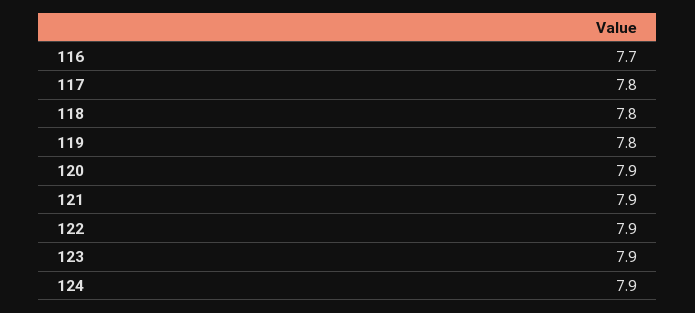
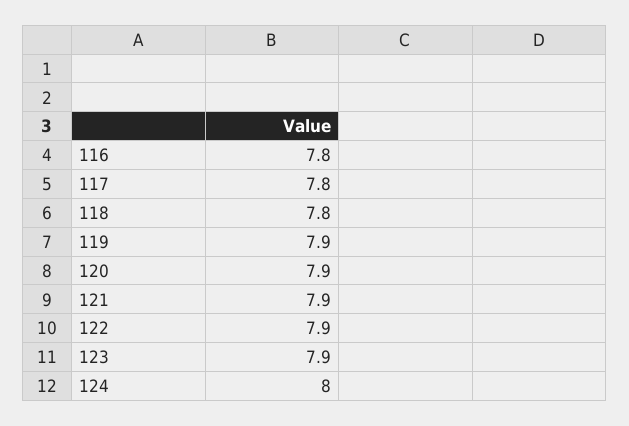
  {
-   "116": 7.7,
+   "116": 7.8,
    "117": 7.8,
    "118": 7.8,
-   "119": 7.8,
+   "119": 7.9,
    "120": 7.9,
    "121": 7.9,
    "122": 7.9,
    "123": 7.9,
-   "124": 7.9
+   "124": 8
  }

